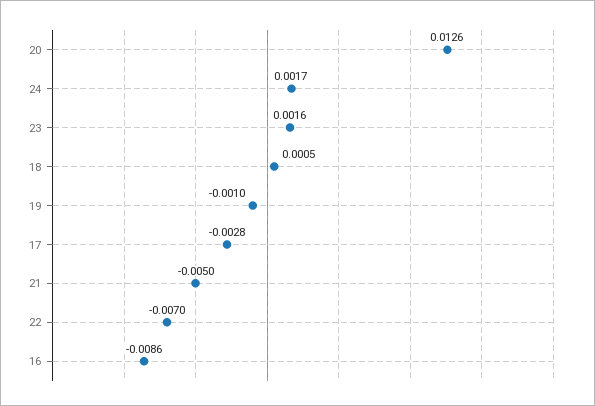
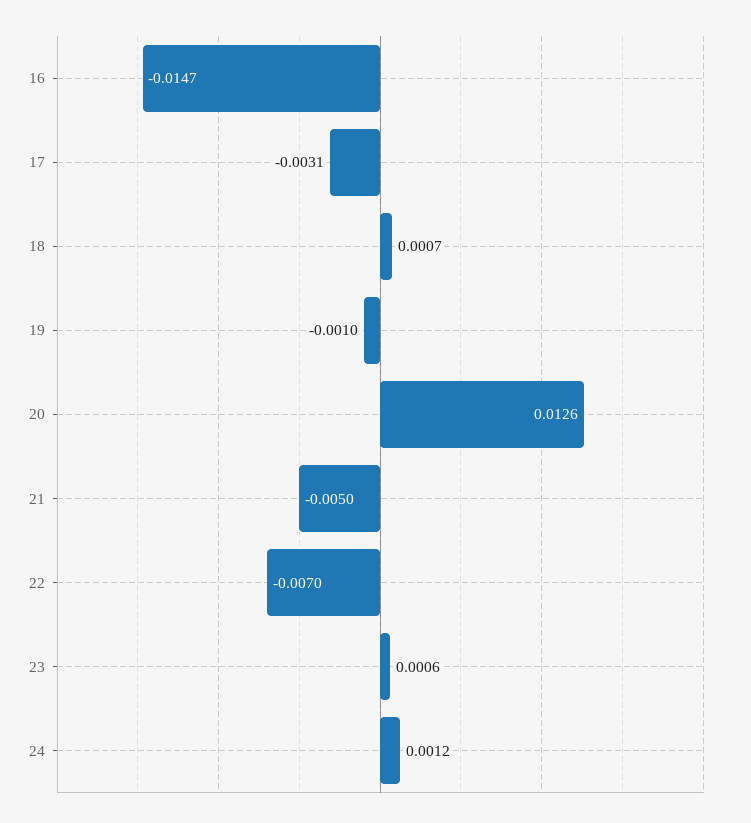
  {
    "20": 0.0126,
-   "24": 0.0017,
+   "24": 0.0012,
-   "23": 0.0016,
+   "23": 0.0006,
-   "18": 0.0005,
+   "18": 0.0007,
    "19": -0.001,
-   "17": -0.0028,
+   "17": -0.0031,
    "21": -0.005,
    "22": -0.007,
-   "16": -0.0086
+   "16": -0.0147
  }

